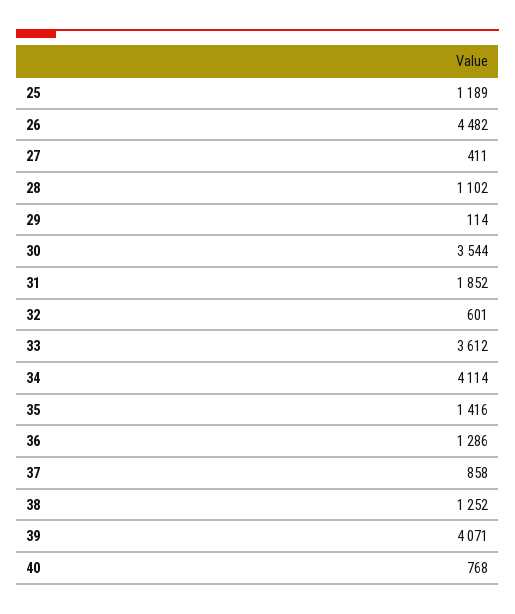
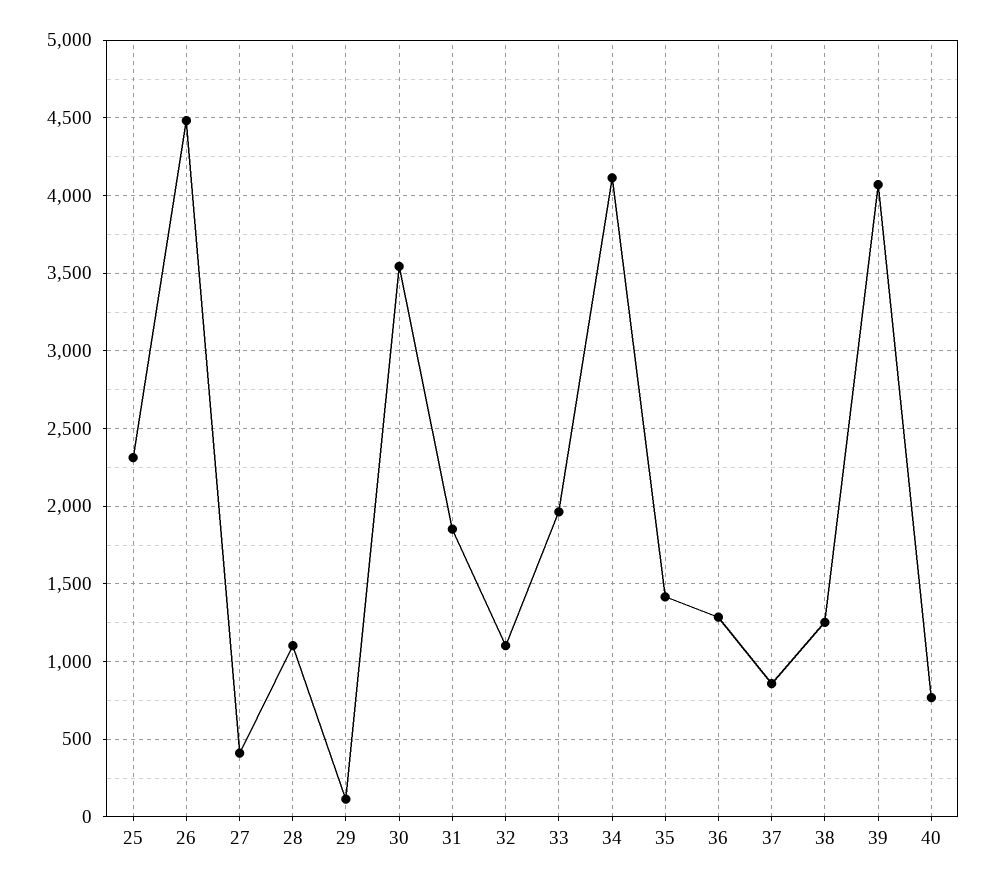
  {
-   "25": 1189,
+   "25": 2300,
    "26": 4482,
    "27": 411,
    "28": 1102,
    "29": 114,
    "30": 3544,
    "31": 1852,
-   "32": 601,
+   "32": 1100,
-   "33": 3612,
+   "33": 1950,
    "34": 4114,
    "35": 1416,
    "36": 1286,
    "37": 858,
    "38": 1252,
    "39": 4071,
    "40": 768
  }

